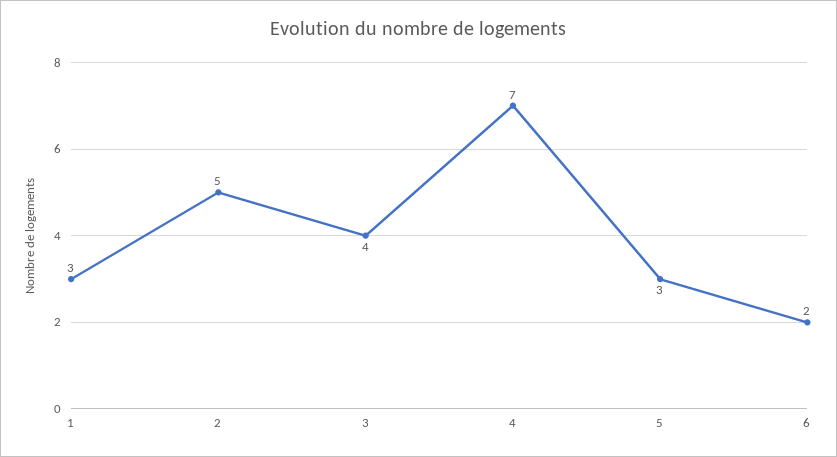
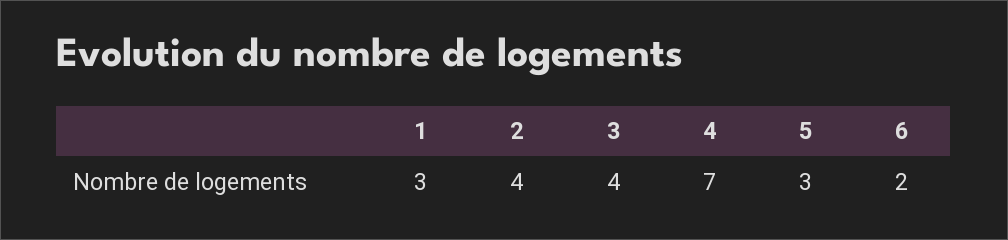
  {
    "1": 3,
-   "2": 5,
+   "2": 4,
    "3": 4,
    "4": 7,
    "5": 3,
    "6": 2
  }

